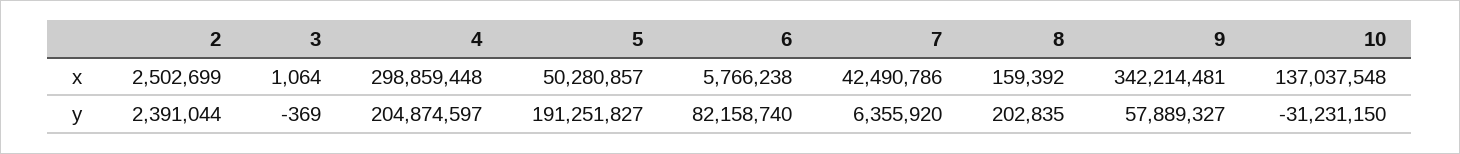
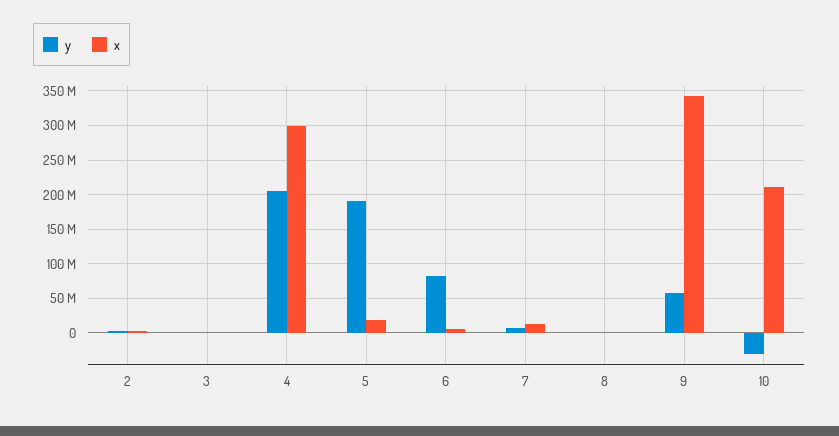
  {
    "x": {
      "2": 2502699,
      "3": 1064,
      "4": 298859448,
-     "5": 50280857,
+     "5": 20000000,
      "6": 5766238,
-     "7": 42490786,
+     "7": 10000000,
      "8": 159392,
      "9": 342214481,
-     "10": 137037548
+     "10": 210000000
    },
    "y": {
      "2": 2391044,
      "3": -369,
      "4": 204874597,
      "5": 191251827,
      "6": 82158740,
      "7": 6355920,
      "8": 202835,
      "9": 57889327,
      "10": -31231150
    }
  }

